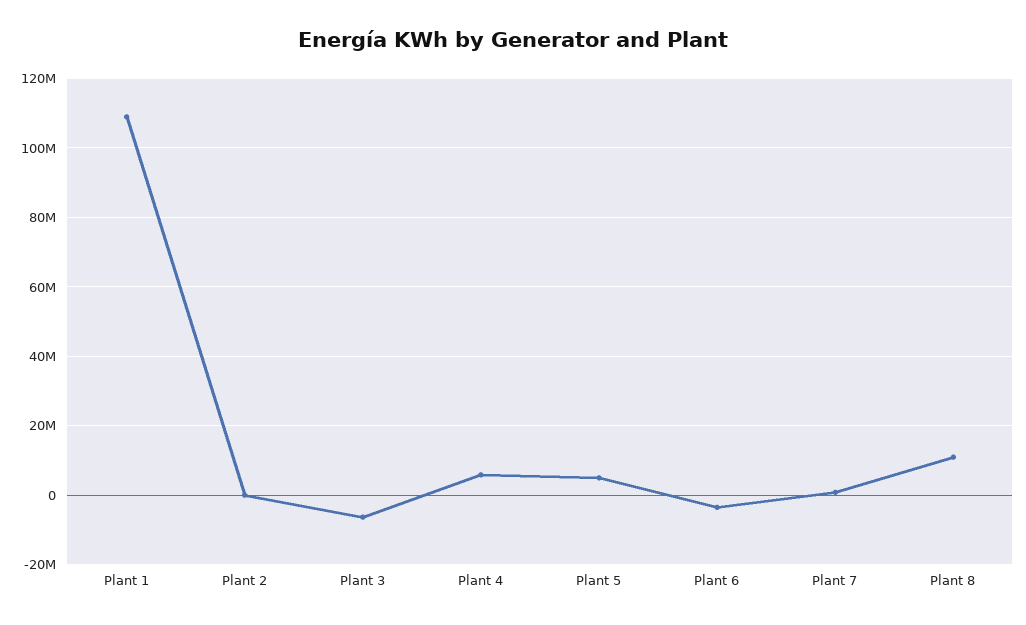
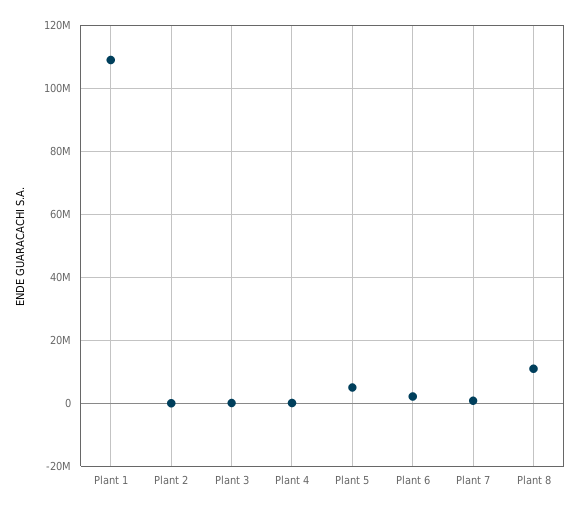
  {
    "Plant 1": 108000000,
    "Plant 2": 0,
-   "Plant 3": -6000000,
+   "Plant 3": 0,
-   "Plant 4": 6000000,
+   "Plant 4": 0,
    "Plant 5": 4000000,
-   "Plant 6": -4000000,
+   "Plant 6": 2000000,
    "Plant 7": 0,
    "Plant 8": 10000000
  }

